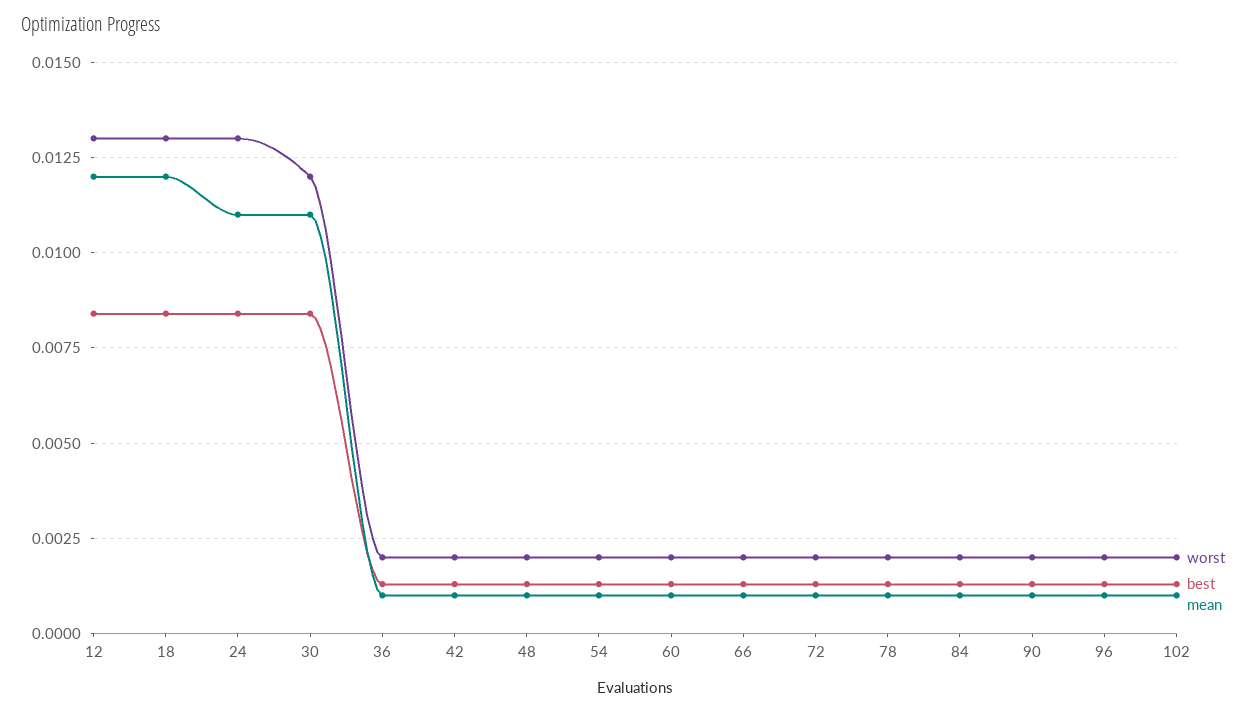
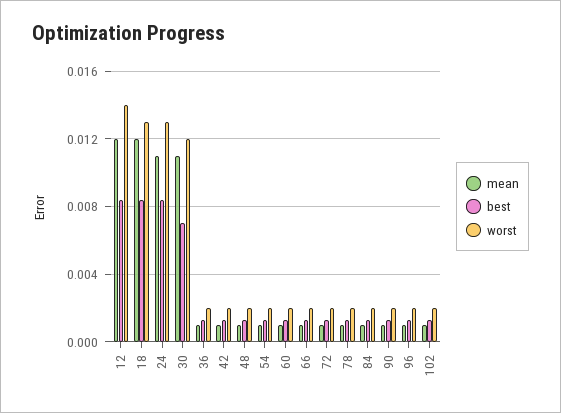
  {
    "worst": {
-     "12": 0.013,
+     "12": 0.014,
      "18": 0.013,
      "24": 0.013,
      "30": 0.012,
      "36": 0.002,
      "42": 0.002,
      "48": 0.002,
      "54": 0.002,
      "60": 0.002,
      "66": 0.002,
      "72": 0.002,
      "78": 0.002,
      "84": 0.002,
      "90": 0.002,
      "96": 0.002,
      "102": 0.002
    },
    "best": {
      "12": 0.0085,
      "18": 0.0085,
      "24": 0.0085,
-     "30": 0.0085,
+     "30": 0.007,
      "36": 0.0015,
      "42": 0.0015,
      "48": 0.0015,
      "54": 0.0015,
      "60": 0.0015,
      "66": 0.0015,
      "72": 0.0015,
      "78": 0.0015,
      "84": 0.0015,
      "90": 0.0015,
      "96": 0.0015,
      "102": 0.0015
    },
    "mean": {
      "12": 0.012,
      "18": 0.012,
      "24": 0.011,
      "30": 0.011,
      "36": 0.001,
      "42": 0.001,
      "48": 0.001,
      "54": 0.001,
      "60": 0.001,
      "66": 0.001,
      "72": 0.001,
      "78": 0.001,
      "84": 0.001,
      "90": 0.001,
      "96": 0.001,
      "102": 0.001
    }
  }

